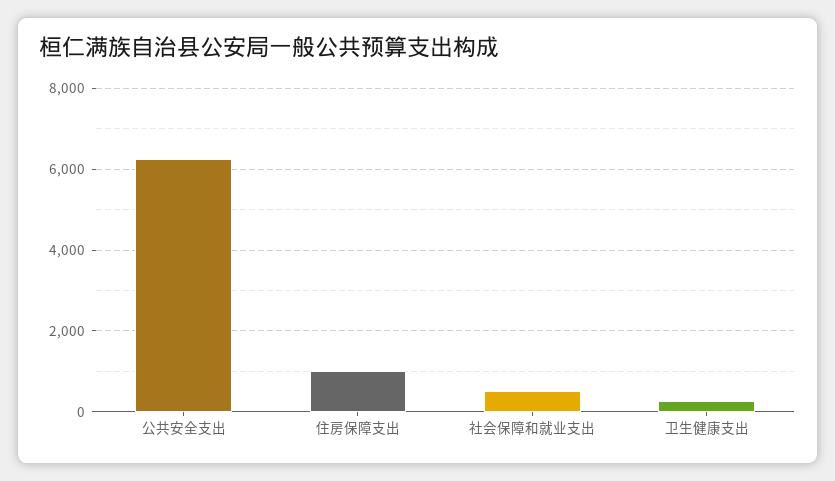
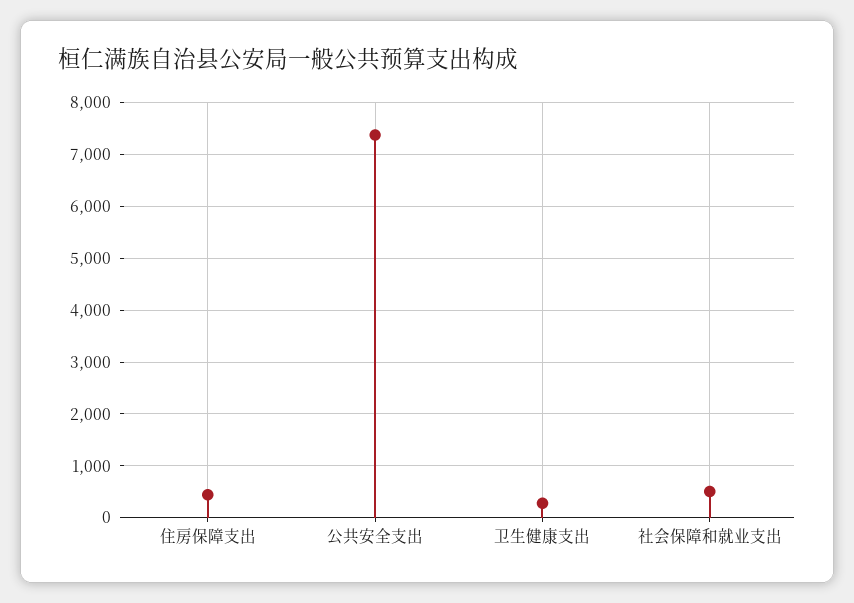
  {
-   "公共安全支出": 6200,
+   "公共安全支出": 7400,
-   "住房保障支出": 1000,
+   "住房保障支出": 400,
    "社会保障和就业支出": 600,
    "卫生健康支出": 200
  }

